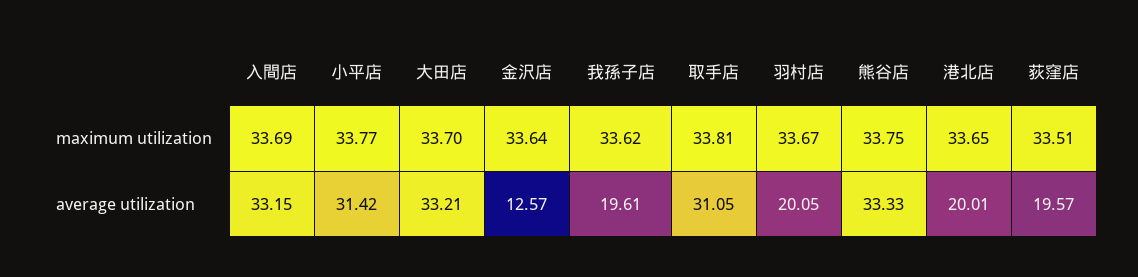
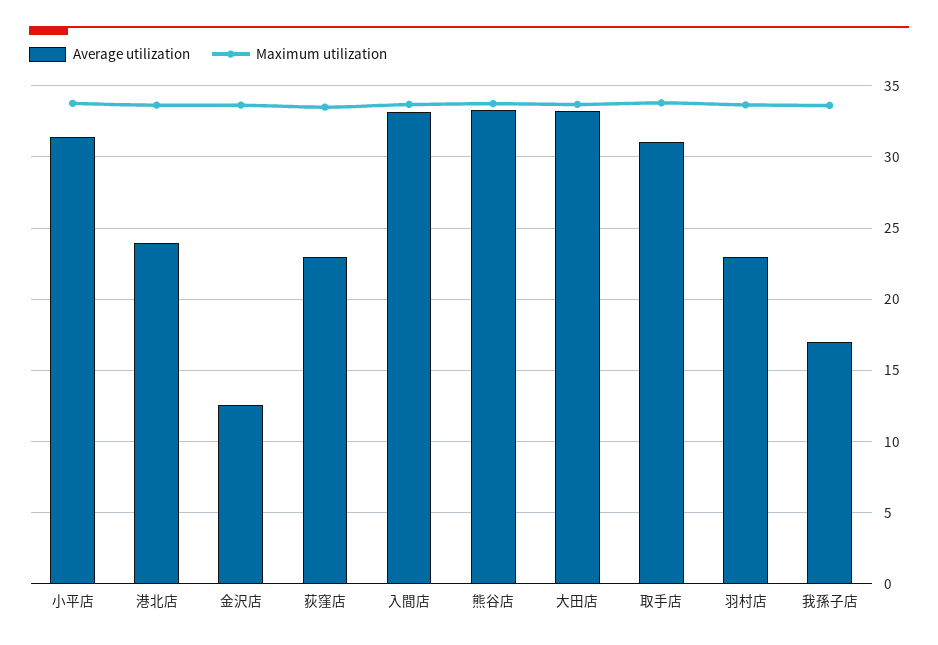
  {
    "maximum utilization": {
      "入間店": 33.69,
      "小平店": 33.77,
      "大田店": 33.7,
      "金沢店": 33.64,
      "我孫子店": 33.62,
      "取手店": 33.81,
      "羽村店": 33.67,
      "熊谷店": 33.75,
      "港北店": 33.65,
      "荻窪店": 33.51
    },
    "average utilization": {
      "入間店": 33.15,
      "小平店": 31.42,
      "大田店": 33.21,
      "金沢店": 12.57,
-     "我孫子店": 19.61,
+     "我孫子店": 17,
      "取手店": 31.05,
-     "羽村店": 20.05,
+     "羽村店": 23,
      "熊谷店": 33.33,
-     "港北店": 20.01,
+     "港北店": 24,
-     "荻窪店": 19.57
+     "荻窪店": 23
    }
  }

